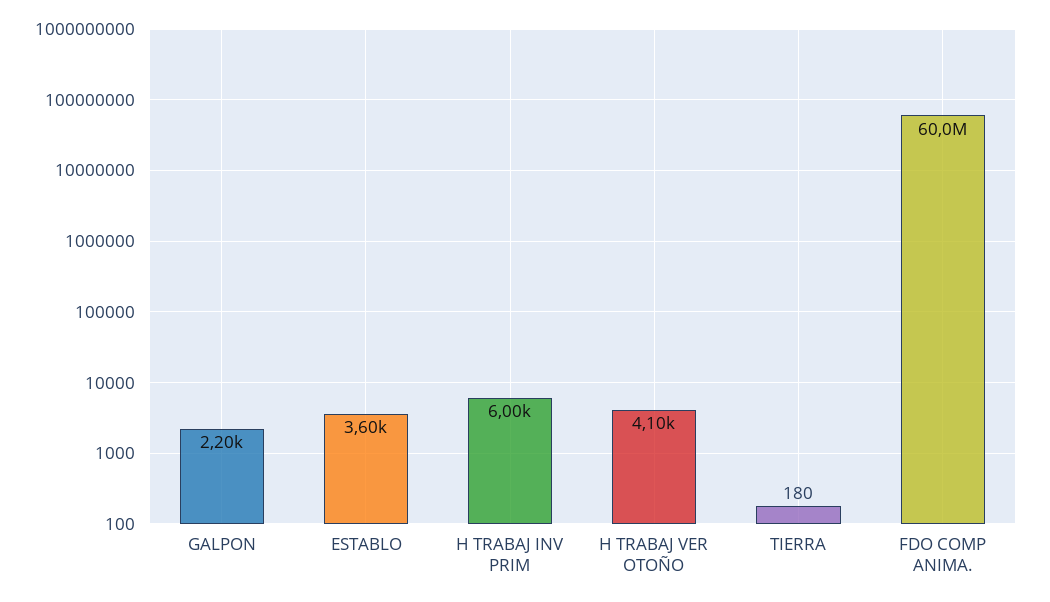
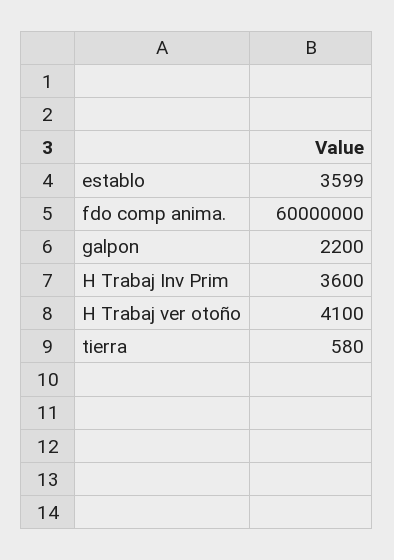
  {
    "GALPON": 2200,
    "ESTABLO": 3599,
-   "H TRABAJ INV PRIM": 6000,
+   "H TRABAJ INV PRIM": 3600,
    "H TRABAJ VER OTOÑO": 4100,
-   "TIERRA": 180,
+   "TIERRA": 580,
    "FDO COMP ANIMA.": 60000000
  }

